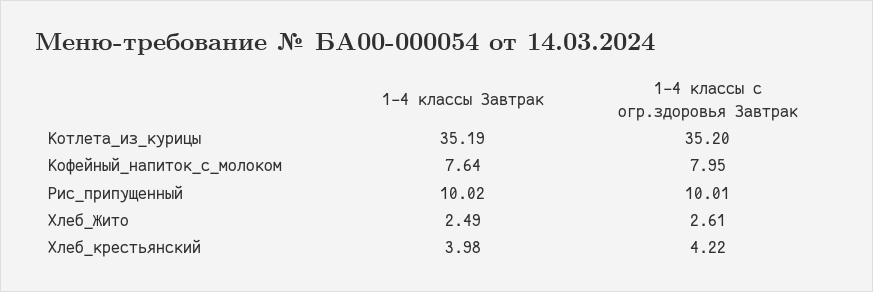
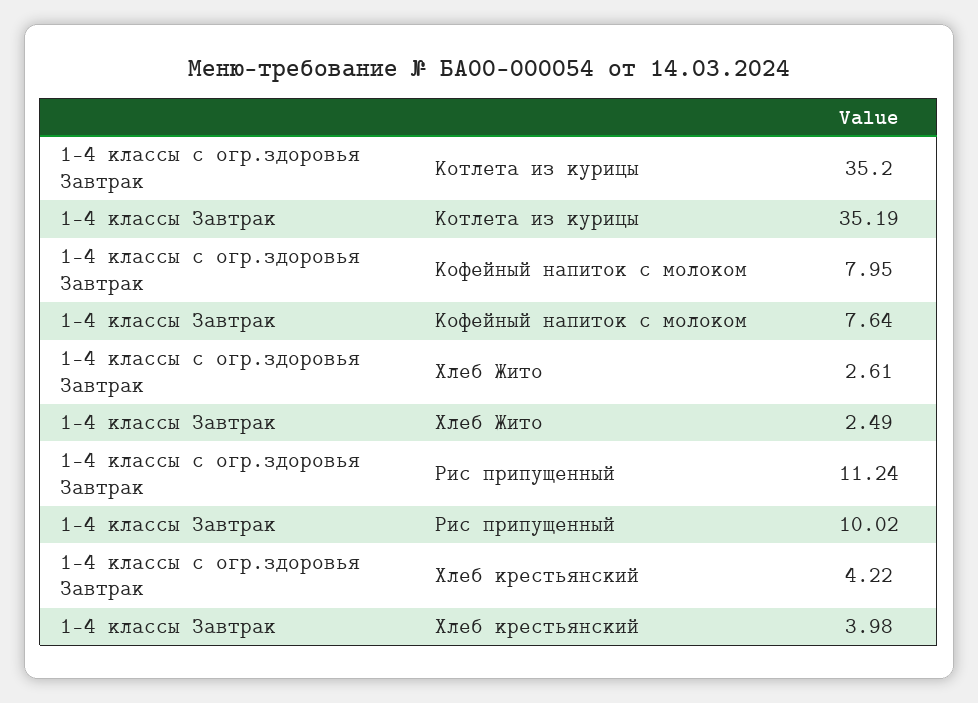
  {
    "1-4 классы Завтрак": {
      "Котлета_из_курицы": 35.19,
      "Кофейный_напиток_с_молоком": 7.64,
      "Рис_припущенный": 10.02,
      "Хлеб_Жито": 2.49,
      "Хлеб_крестьянский": 3.98
    },
    "1-4 классы с огр.здоровья Завтрак": {
      "Котлета_из_курицы": 35.2,
      "Кофейный_напиток_с_молоком": 7.95,
-     "Рис_припущенный": 10.01,
+     "Рис_припущенный": 11.24,
      "Хлеб_Жито": 2.61,
      "Хлеб_крестьянский": 4.22
    }
  }

